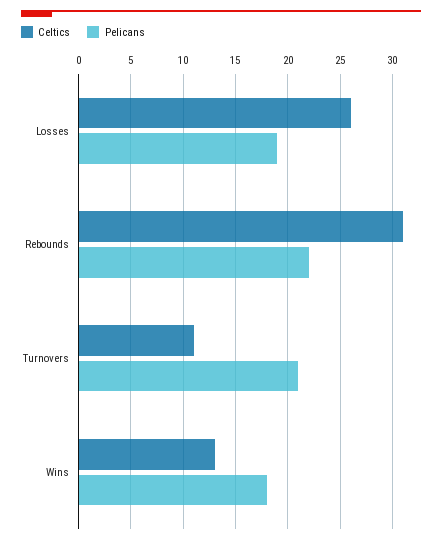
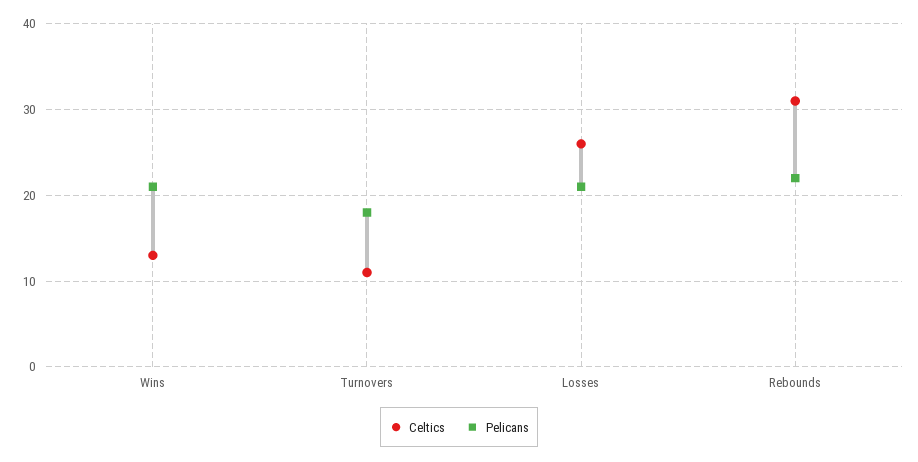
  {
    "Celtics": {
      "Losses": 26,
      "Rebounds": 31,
      "Turnovers": 11,
      "Wins": 13
    },
    "Pelicans": {
-     "Losses": 19,
+     "Losses": 21,
      "Rebounds": 22,
-     "Turnovers": 21,
+     "Turnovers": 18,
-     "Wins": 18
+     "Wins": 21
    }
  }

